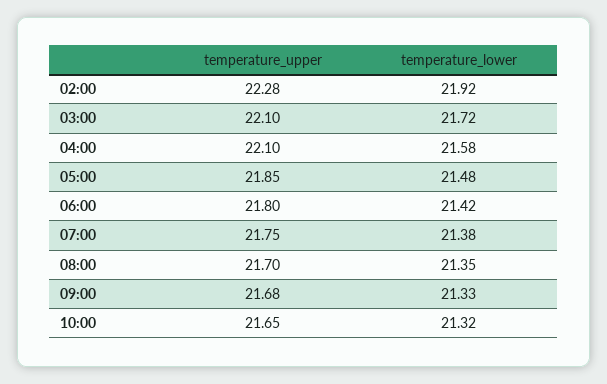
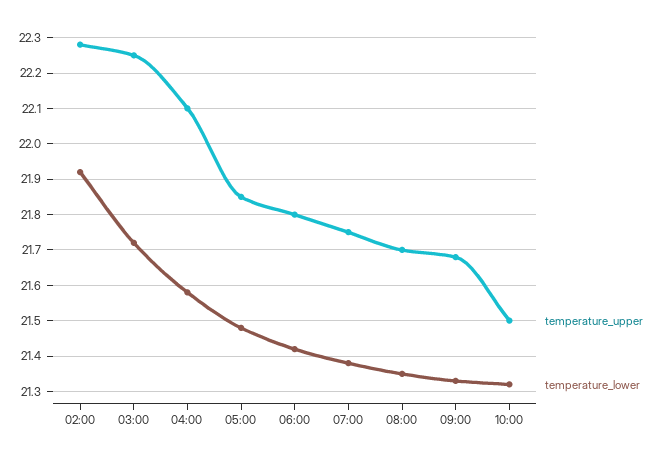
  {
    "temperature_upper": {
      "02:00": 22.28,
-     "03:00": 22.1,
+     "03:00": 22.25,
      "04:00": 22.1,
      "05:00": 21.85,
      "06:00": 21.8,
      "07:00": 21.75,
      "08:00": 21.7,
      "09:00": 21.68,
-     "10:00": 21.65
+     "10:00": 21.5
    },
    "temperature_lower": {
      "02:00": 21.92,
      "03:00": 21.72,
      "04:00": 21.58,
      "05:00": 21.48,
      "06:00": 21.42,
      "07:00": 21.38,
      "08:00": 21.35,
      "09:00": 21.33,
      "10:00": 21.32
    }
  }

